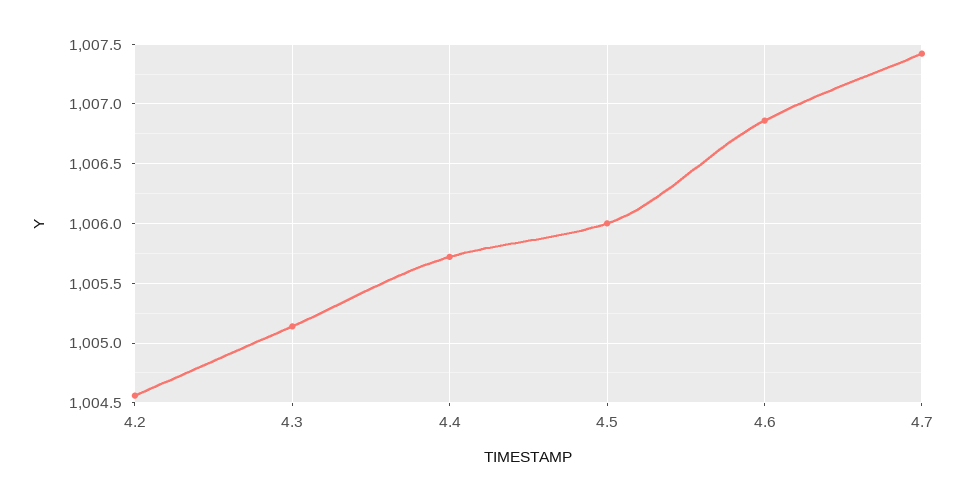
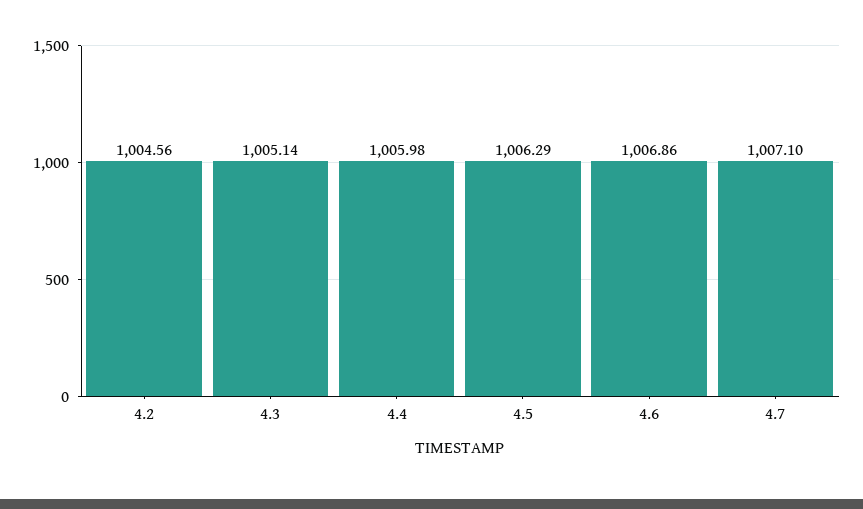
  {
    "4.2": 1004.56,
    "4.3": 1005.14,
-   "4.4": 1005.7,
+   "4.4": 1005.98,
-   "4.5": 1006,
+   "4.5": 1006.29,
    "4.6": 1006.86,
-   "4.7": 1007.4
+   "4.7": 1007.1
  }

